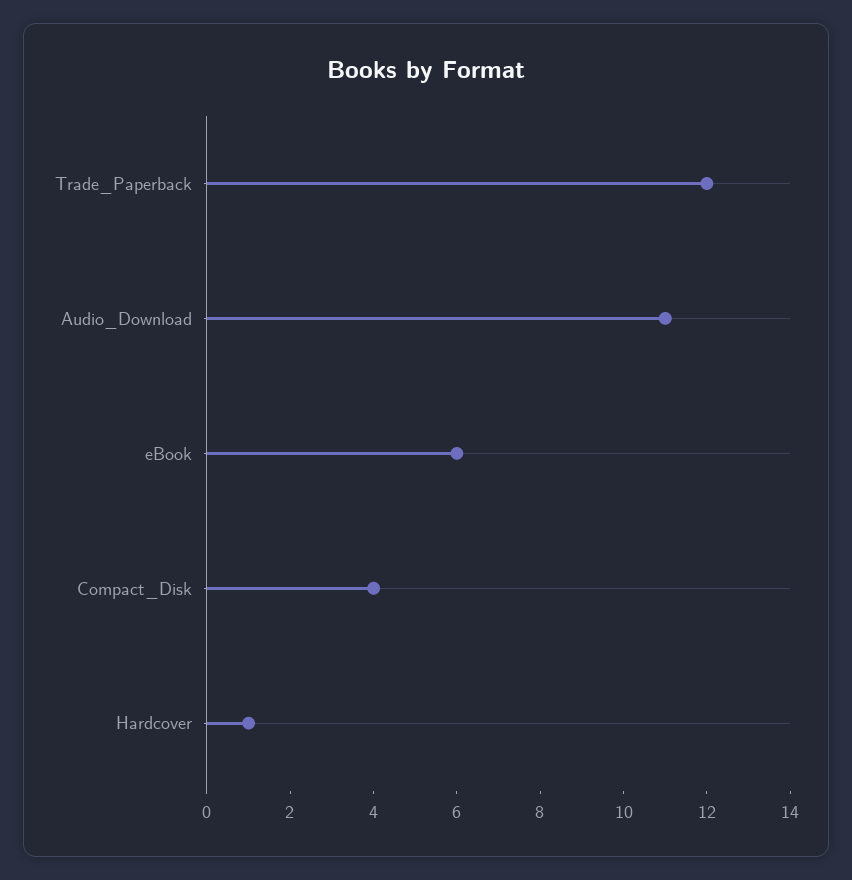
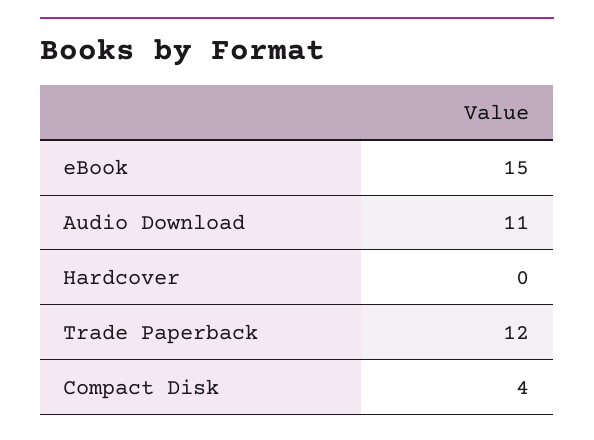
  {
    "Trade_Paperback": 12,
    "Audio_Download": 11,
-   "eBook": 6,
+   "eBook": 15,
    "Compact_Disk": 4,
-   "Hardcover": 1
+   "Hardcover": 0
  }

